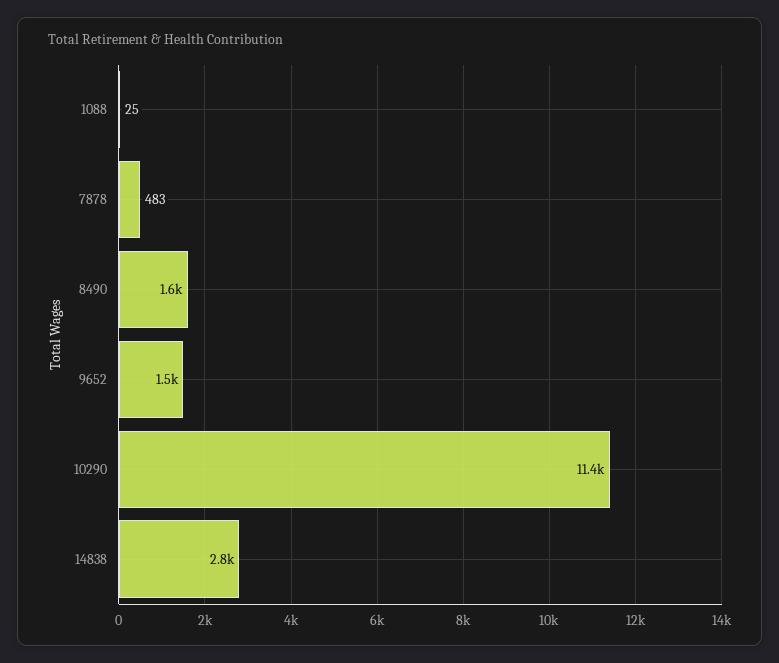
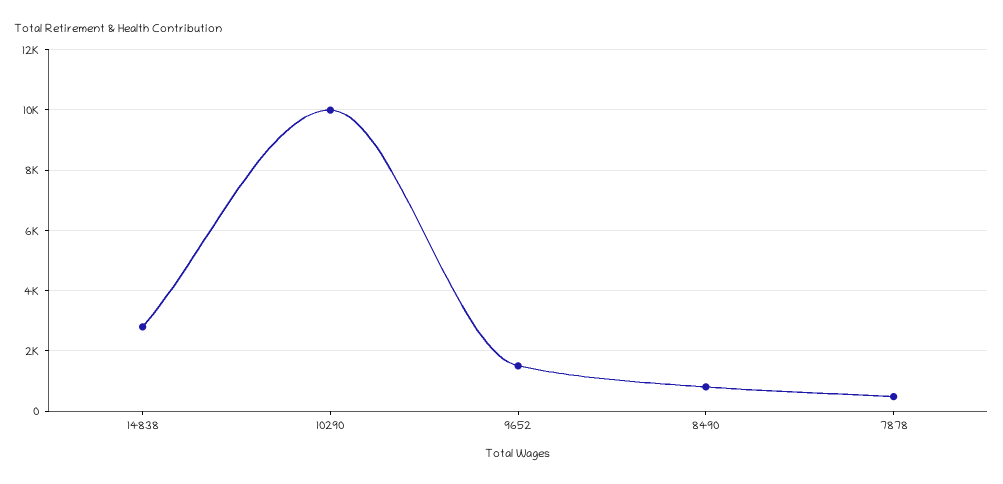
  {
-   "1088": 25,
    "7878": 483,
-   "8490": 1600,
+   "8490": 800,
    "9652": 1500,
-   "10290": 11400,
+   "10290": 10000,
    "14838": 2800
  }

